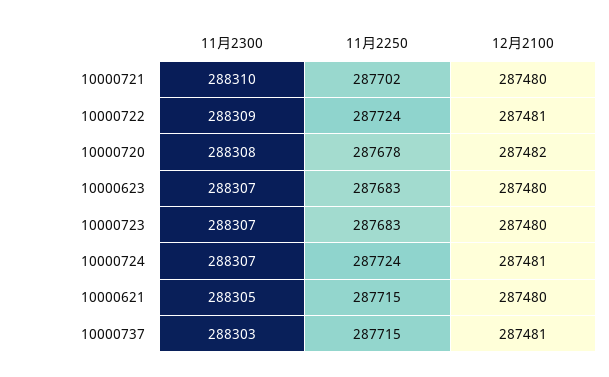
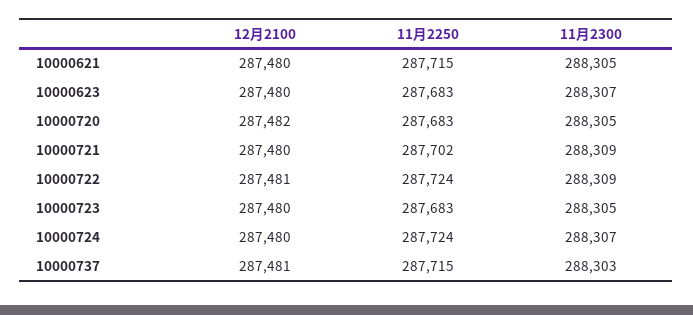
  {
    "11月2300": {
-     "10000721": 288310,
+     "10000721": 288309,
      "10000722": 288309,
-     "10000720": 288308,
+     "10000720": 288305,
      "10000623": 288307,
-     "10000723": 288307,
+     "10000723": 288305,
      "10000724": 288307,
      "10000621": 288305,
      "10000737": 288303
    },
    "11月2250": {
      "10000721": 287702,
      "10000722": 287724,
-     "10000720": 287678,
+     "10000720": 287683,
      "10000623": 287683,
      "10000723": 287683,
      "10000724": 287724,
      "10000621": 287715,
      "10000737": 287715
    },
    "12月2100": {
      "10000721": 287480,
      "10000722": 287481,
      "10000720": 287482,
      "10000623": 287480,
      "10000723": 287480,
-     "10000724": 287481,
+     "10000724": 287480,
      "10000621": 287480,
      "10000737": 287481
    }
  }

